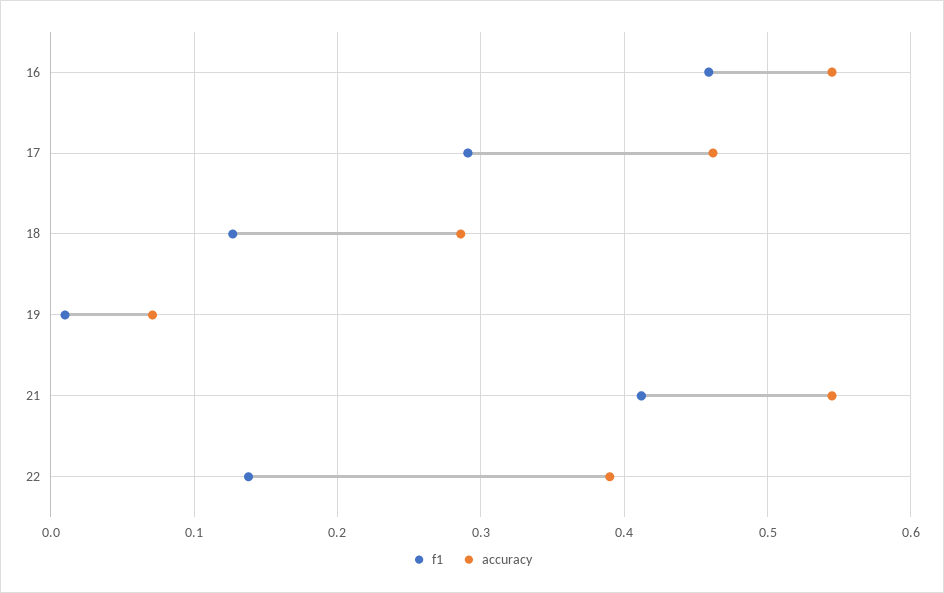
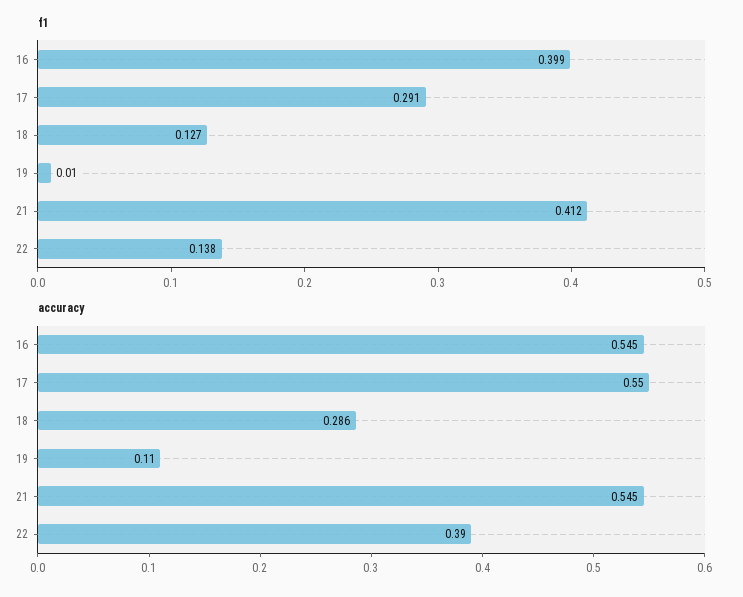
  {
    "f1": {
-     "16": 0.46,
+     "16": 0.399,
      "17": 0.291,
      "18": 0.127,
      "19": 0.01,
      "21": 0.412,
      "22": 0.138
    },
    "accuracy": {
      "16": 0.545,
-     "17": 0.46,
+     "17": 0.55,
      "18": 0.286,
-     "19": 0.07,
+     "19": 0.11,
      "21": 0.545,
      "22": 0.39
    }
  }

